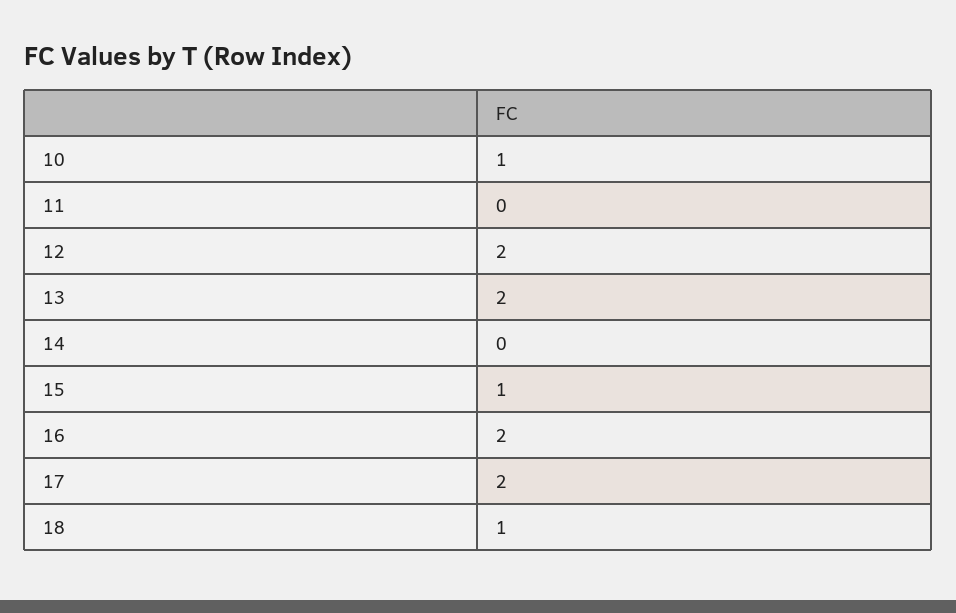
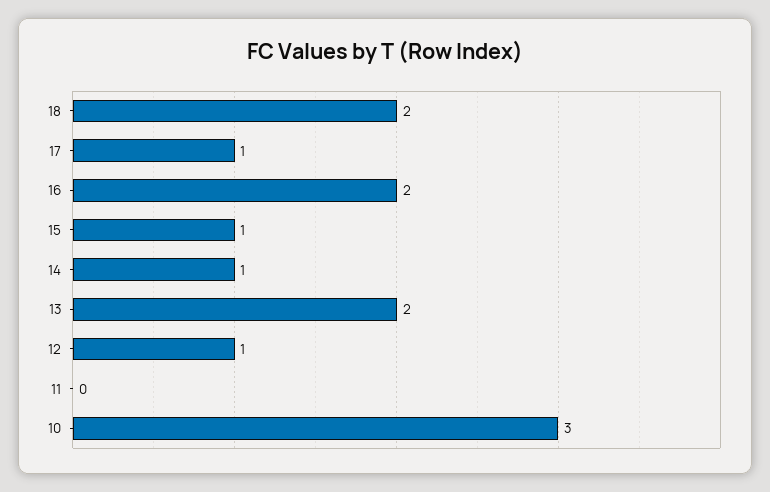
  {
-   "10": 1,
+   "10": 3,
    "11": 0,
-   "12": 2,
+   "12": 1,
    "13": 2,
-   "14": 0,
+   "14": 1,
    "15": 1,
    "16": 2,
-   "17": 2,
+   "17": 1,
-   "18": 1
+   "18": 2
  }

